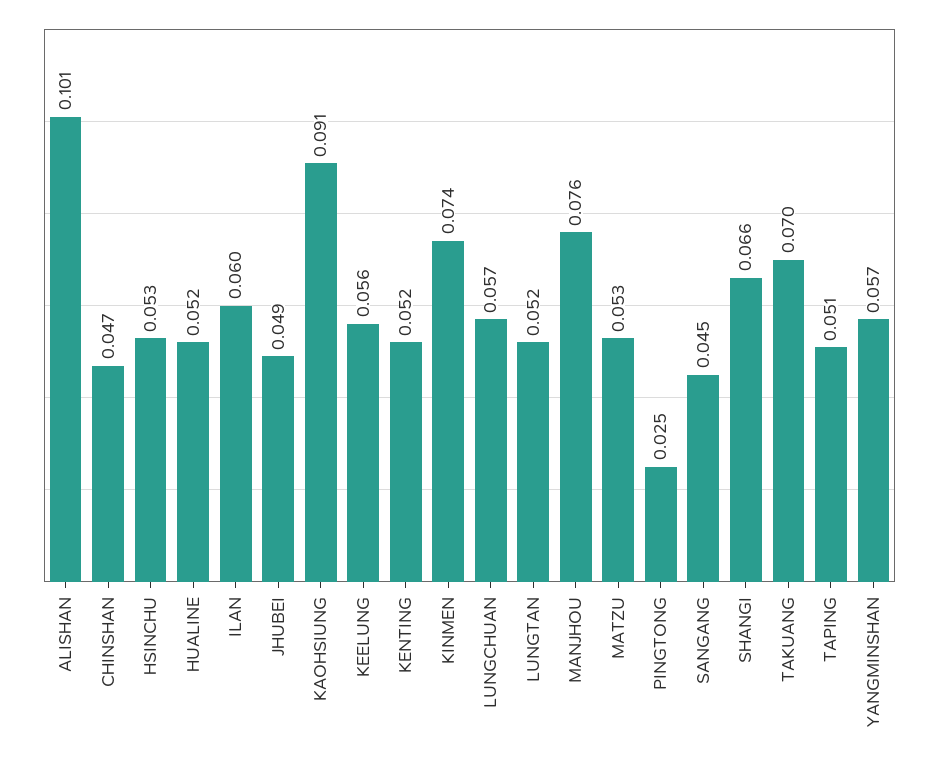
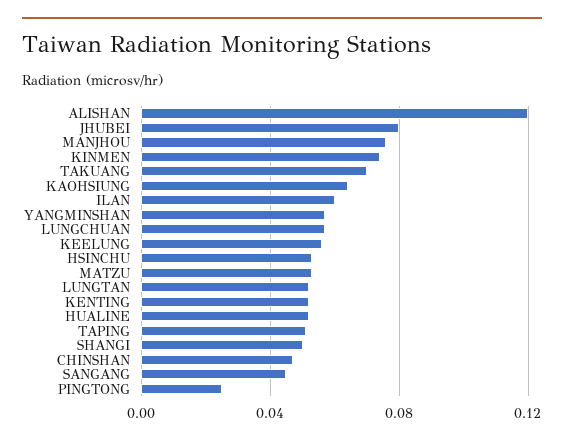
  {
-   "ALISHAN": 0.101,
+   "ALISHAN": 0.12,
    "CHINSHAN": 0.047,
    "HSINCHU": 0.053,
    "HUALINE": 0.052,
    "ILAN": 0.06,
-   "JHUBEI": 0.049,
+   "JHUBEI": 0.08,
-   "KAOHSIUNG": 0.091,
+   "KAOHSIUNG": 0.065,
    "KEELUNG": 0.056,
    "KENTING": 0.052,
    "KINMEN": 0.074,
    "LUNGCHUAN": 0.057,
    "LUNGTAN": 0.052,
    "MANJHOU": 0.076,
    "MATZU": 0.053,
    "PINGTONG": 0.025,
    "SANGANG": 0.045,
-   "SHANGI": 0.066,
+   "SHANGI": 0.05,
    "TAKUANG": 0.07,
    "TAPING": 0.051,
    "YANGMINSHAN": 0.057
  }

